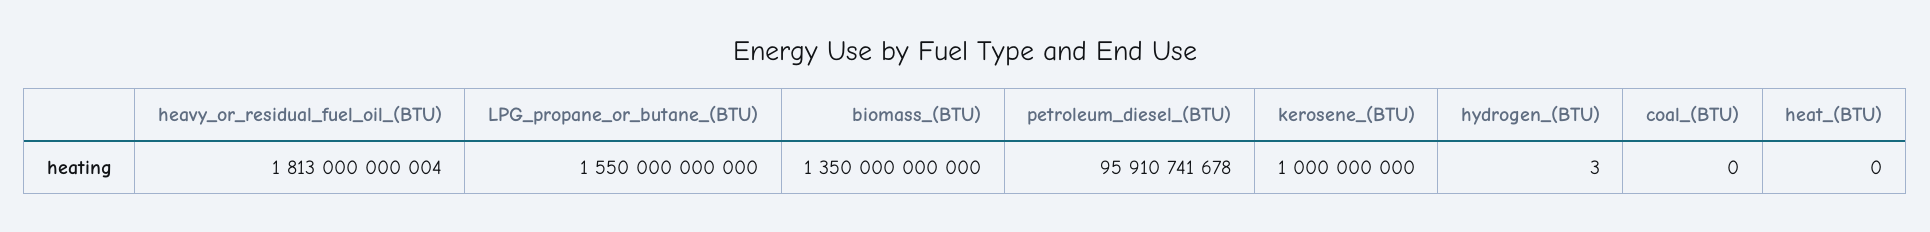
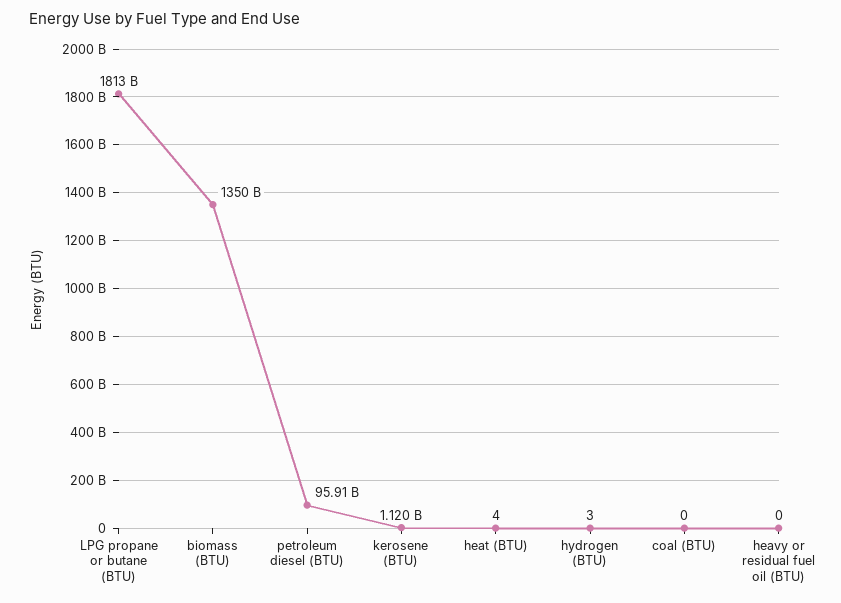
  {
-   "heavy_or_residual_fuel_oil_(BTU)": 1813000000004,
+   "heavy_or_residual_fuel_oil_(BTU)": 0,
-   "LPG_propane_or_butane_(BTU)": 1550000000000,
+   "LPG_propane_or_butane_(BTU)": 1813000000000,
    "biomass_(BTU)": 1350000000000,
    "petroleum_diesel_(BTU)": 95910741678,
-   "kerosene_(BTU)": 1000000000,
+   "kerosene_(BTU)": 1120000000,
    "hydrogen_(BTU)": 3,
    "coal_(BTU)": 0,
-   "heat_(BTU)": 0
+   "heat_(BTU)": 4
  }

